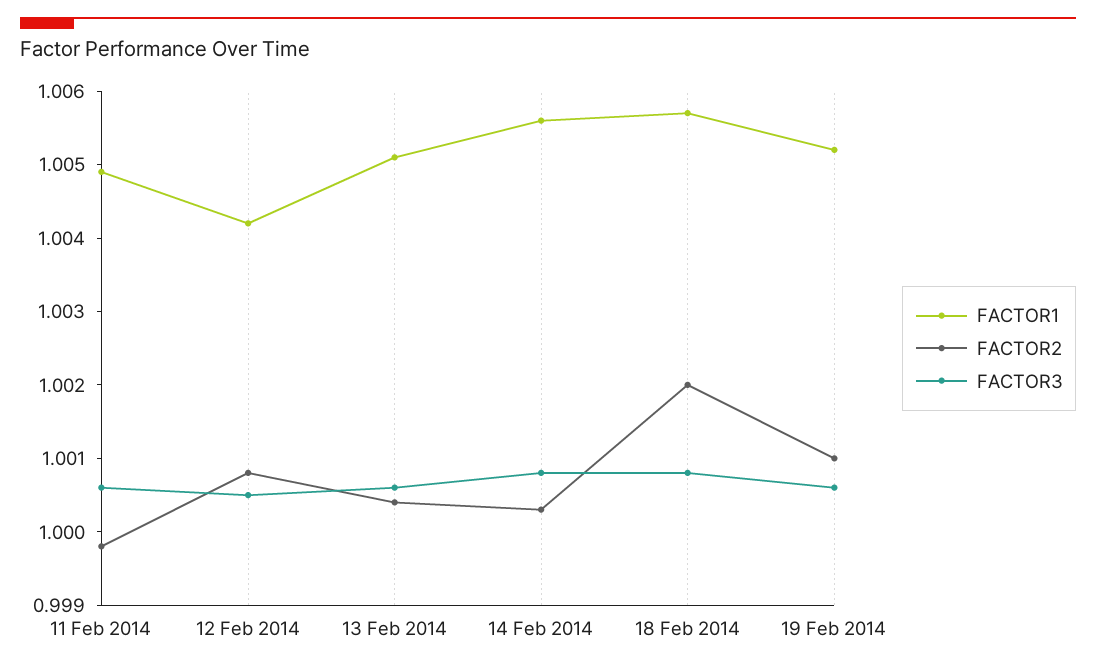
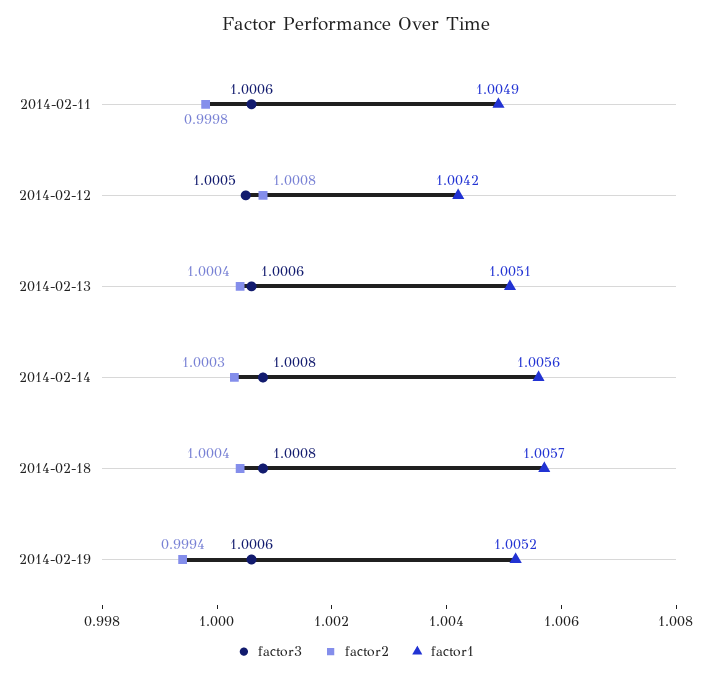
  {
    "FACTOR1": {
      "11 Feb 2014": 1.0049,
      "12 Feb 2014": 1.0042,
      "13 Feb 2014": 1.0051,
      "14 Feb 2014": 1.0056,
      "18 Feb 2014": 1.0057,
      "19 Feb 2014": 1.0052
    },
    "FACTOR2": {
      "11 Feb 2014": 0.9998,
      "12 Feb 2014": 1.0008,
      "13 Feb 2014": 1.0004,
      "14 Feb 2014": 1.0003,
-     "18 Feb 2014": 1.002,
+     "18 Feb 2014": 1.0004,
-     "19 Feb 2014": 1.001
+     "19 Feb 2014": 0.9994
    },
    "FACTOR3": {
      "11 Feb 2014": 1.0006,
      "12 Feb 2014": 1.0005,
      "13 Feb 2014": 1.0006,
      "14 Feb 2014": 1.0008,
      "18 Feb 2014": 1.0008,
      "19 Feb 2014": 1.0006
    }
  }

